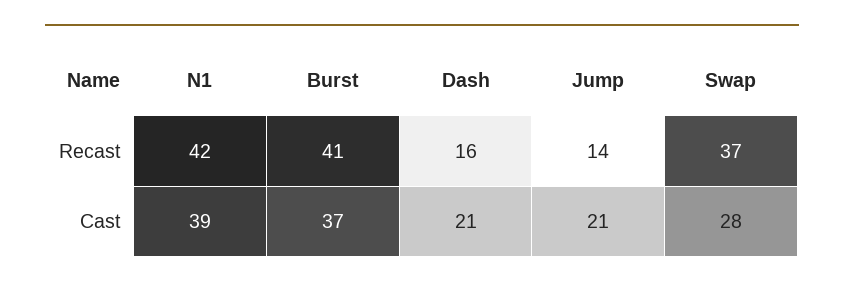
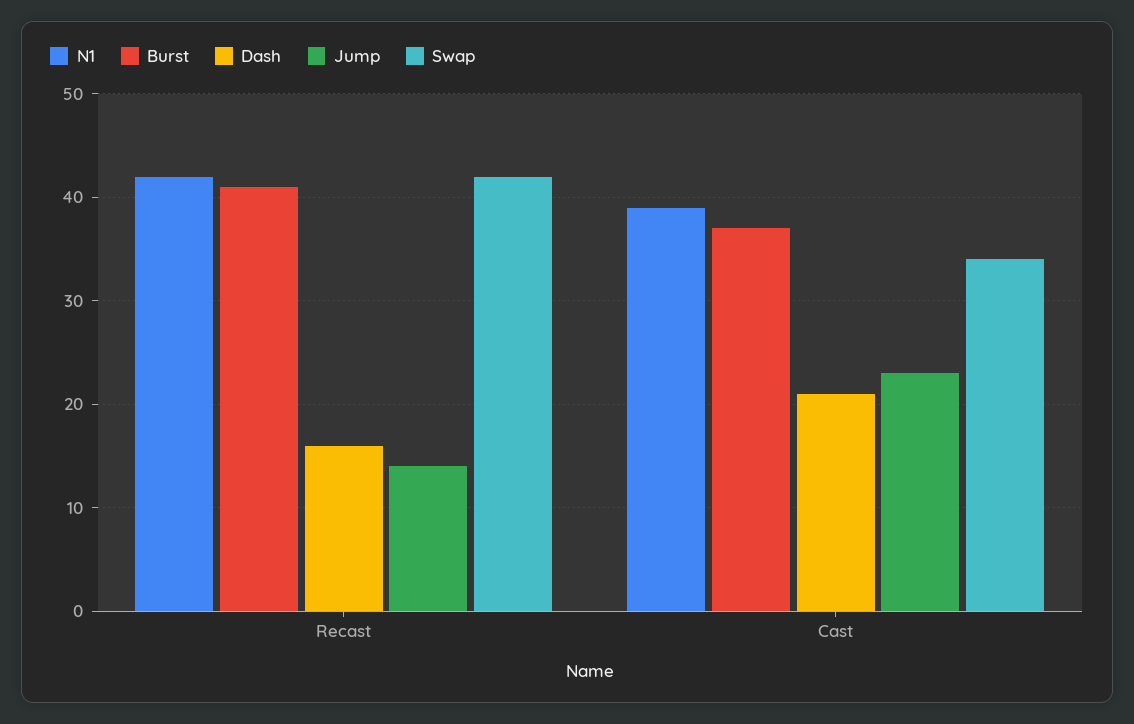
  {
    "N1": {
      "Recast": 42,
      "Cast": 39
    },
    "Burst": {
      "Recast": 41,
      "Cast": 37
    },
    "Dash": {
      "Recast": 16,
      "Cast": 21
    },
    "Jump": {
      "Recast": 14,
-     "Cast": 21
+     "Cast": 23
    },
    "Swap": {
-     "Recast": 37,
+     "Recast": 42,
-     "Cast": 28
+     "Cast": 34
    }
  }

